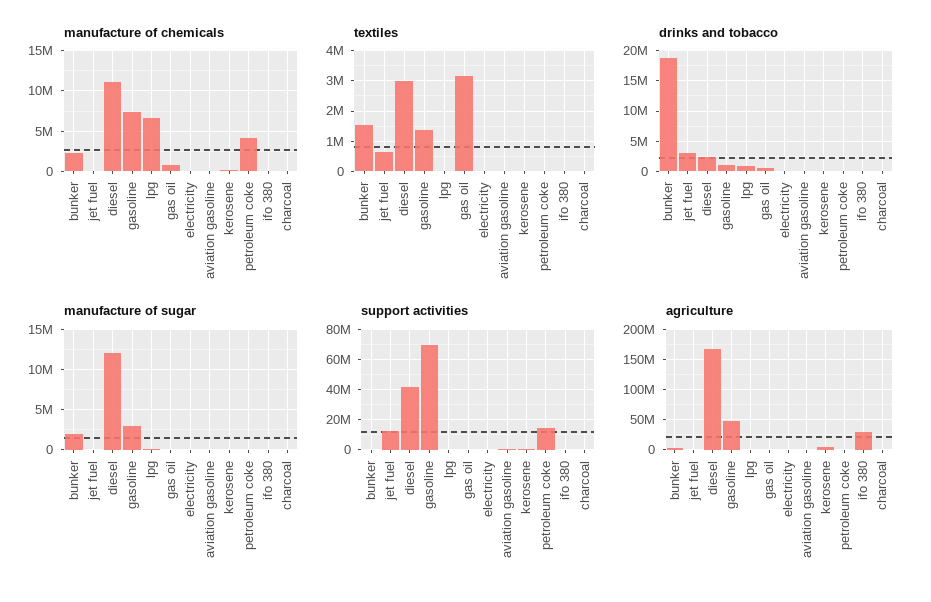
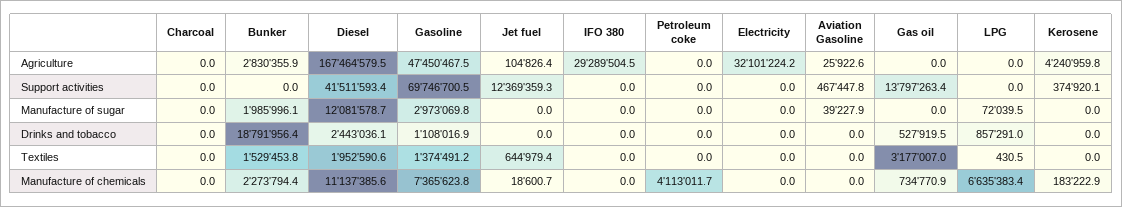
  {
    "manufacture of chemicals": {
      "bunker": 2273794.4,
      "jet fuel": 18600.7,
      "diesel": 11137385.6,
      "gasoline": 7365623.8,
      "lpg": 6635383.4,
      "gas oil": 734770.9,
      "electricity": 0,
      "aviation gasoline": 0,
      "kerosene": 183222.9,
      "petroleum coke": 4113011.7,
      "ifo 380": 0,
      "charcoal": 0
    },
    "textiles": {
      "bunker": 1529453.8,
      "jet fuel": 644979.4,
-     "diesel": 3000000,
+     "diesel": 1952590.6,
      "gasoline": 1374491.2,
      "lpg": 430.5,
      "gas oil": 3177007,
      "electricity": 0,
      "aviation gasoline": 0,
      "kerosene": 0,
      "petroleum coke": 0,
      "ifo 380": 0,
      "charcoal": 0
    },
    "drinks and tobacco": {
      "bunker": 18791956.4,
-     "jet fuel": 3000000,
+     "jet fuel": 0,
      "diesel": 2443036.1,
      "gasoline": 1108016.9,
      "lpg": 857291,
      "gas oil": 527919.5,
      "electricity": 0,
      "aviation gasoline": 0,
      "kerosene": 0,
      "petroleum coke": 0,
      "ifo 380": 0,
      "charcoal": 0
    },
    "manufacture of sugar": {
      "bunker": 1985996.1,
      "jet fuel": 0,
      "diesel": 12081578.7,
      "gasoline": 2973069.8,
      "lpg": 72039.5,
      "gas oil": 0,
      "electricity": 0,
      "aviation gasoline": 39227.9,
      "kerosene": 0,
      "petroleum coke": 0,
      "ifo 380": 0,
      "charcoal": 0
    },
    "support activities": {
      "bunker": 0,
      "jet fuel": 12369359.3,
      "diesel": 41511593.4,
      "gasoline": 69746700.5,
      "lpg": 0,
-     "gas oil": 0,
+     "gas oil": 13797263.4,
      "electricity": 0,
      "aviation gasoline": 467447.8,
      "kerosene": 374920.1,
-     "petroleum coke": 15000000,
+     "petroleum coke": 0,
      "ifo 380": 0,
      "charcoal": 0
    },
    "agriculture": {
      "bunker": 2830355.9,
      "jet fuel": 104826.4,
      "diesel": 167464579.5,
      "gasoline": 47450467.5,
      "lpg": 0,
      "gas oil": 0,
-     "electricity": 0,
+     "electricity": 32101224.2,
      "aviation gasoline": 25922.6,
      "kerosene": 4240959.8,
      "petroleum coke": 0,
      "ifo 380": 29289504.5,
      "charcoal": 0
    }
  }

